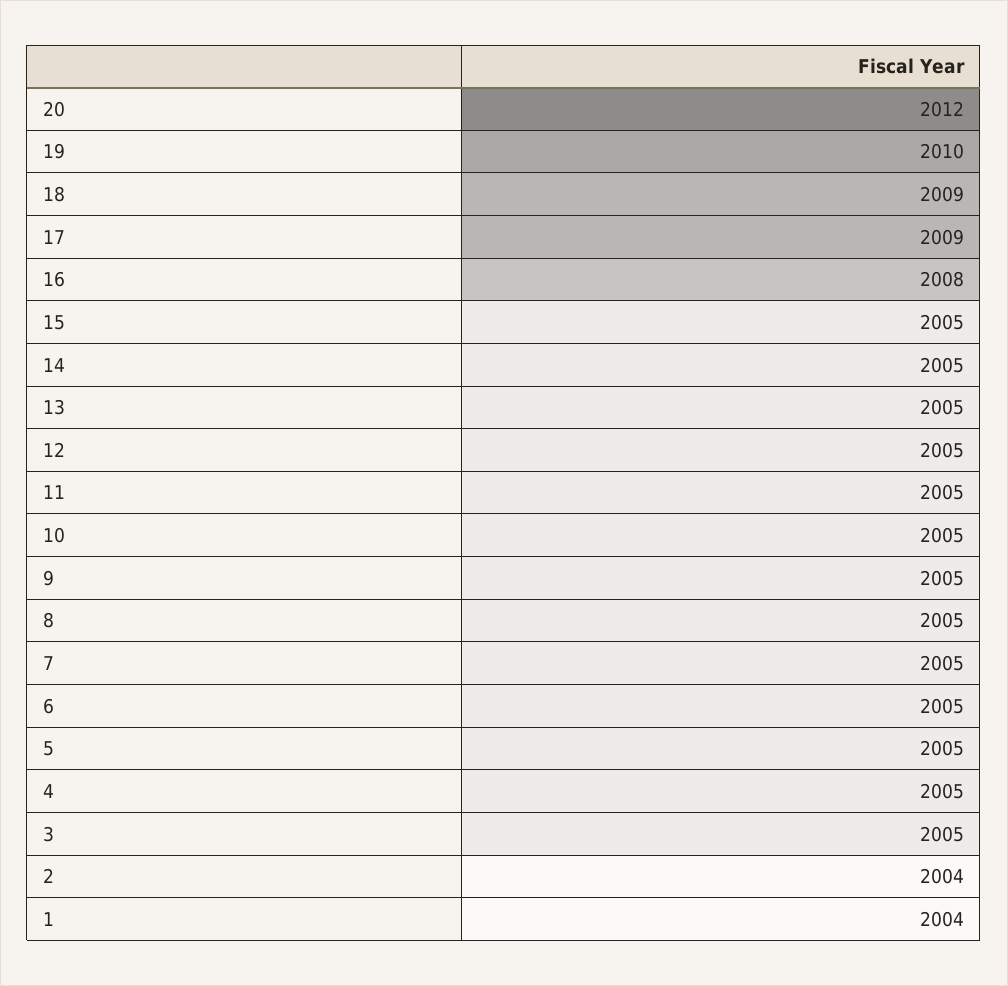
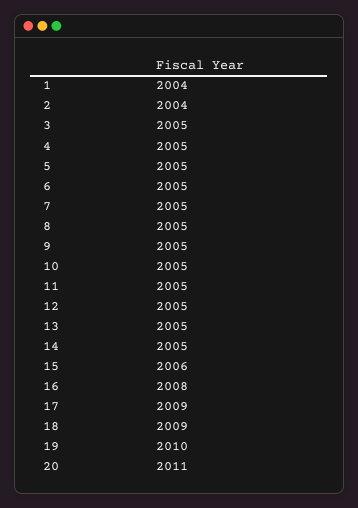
  {
-   "20": 2012,
+   "20": 2011,
    "19": 2010,
    "18": 2009,
    "17": 2009,
    "16": 2008,
-   "15": 2005,
+   "15": 2006,
    "14": 2005,
    "13": 2005,
    "12": 2005,
    "11": 2005,
    "10": 2005,
    "9": 2005,
    "8": 2005,
    "7": 2005,
    "6": 2005,
    "5": 2005,
    "4": 2005,
    "3": 2005,
    "2": 2004,
    "1": 2004
  }

